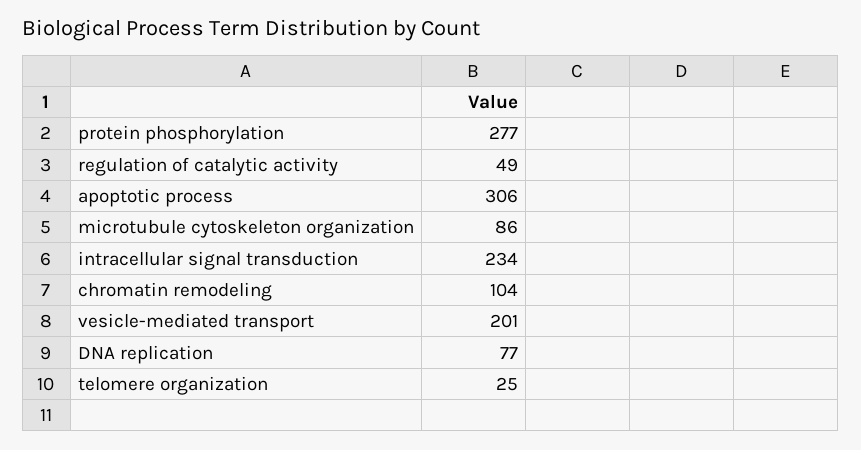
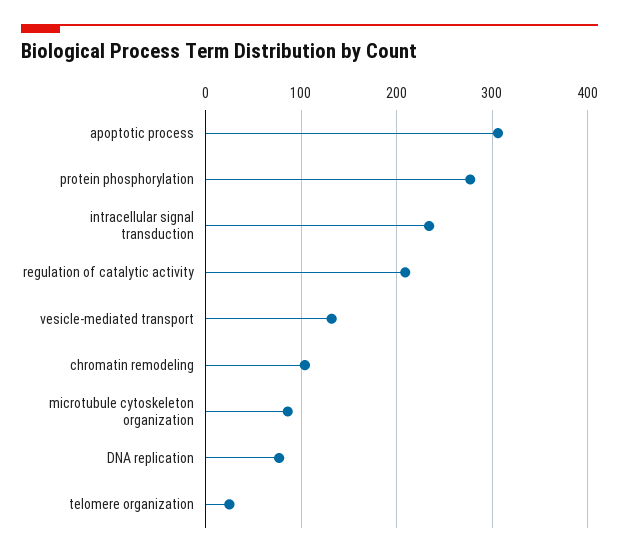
  {
    "protein phosphorylation": 277,
-   "regulation of catalytic activity": 49,
+   "regulation of catalytic activity": 210,
    "apoptotic process": 306,
    "microtubule cytoskeleton organization": 86,
    "intracellular signal transduction": 234,
    "chromatin remodeling": 104,
-   "vesicle-mediated transport": 201,
+   "vesicle-mediated transport": 130,
    "DNA replication": 77,
    "telomere organization": 25
  }

